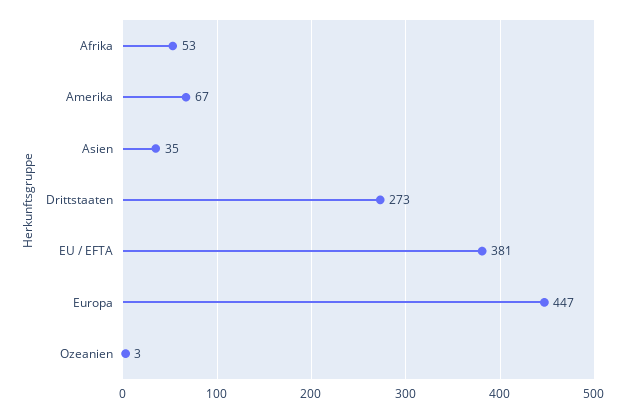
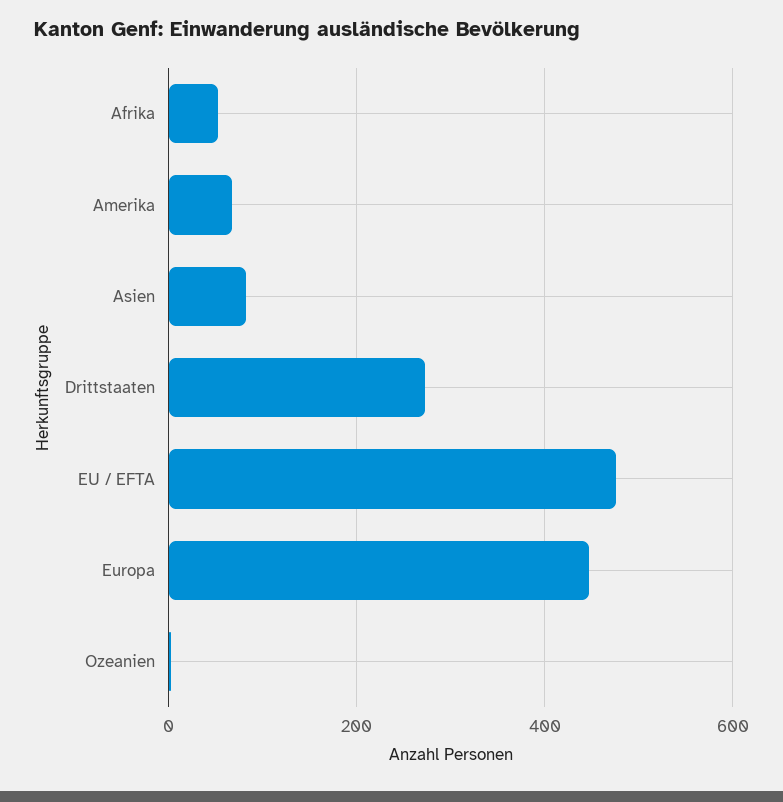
  {
    "Afrika": 53,
    "Amerika": 67,
-   "Asien": 35,
+   "Asien": 80,
    "Drittstaaten": 273,
-   "EU / EFTA": 381,
+   "EU / EFTA": 480,
    "Europa": 447,
    "Ozeanien": 3
  }

